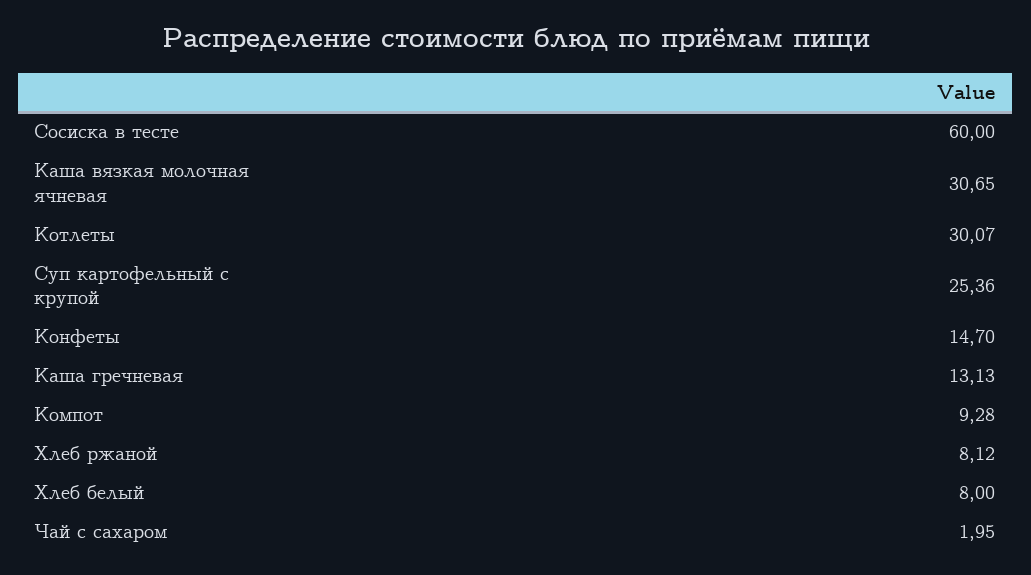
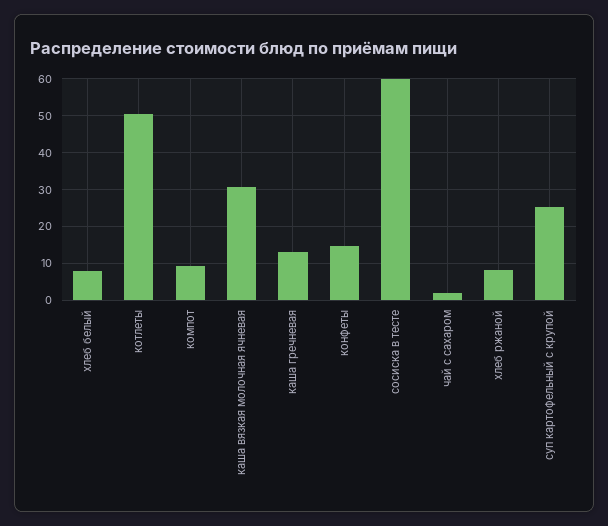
  {
    "Сосиска в тесте": 60,
    "Каша вязкая молочная ячневая": 30.65,
-   "Котлеты": 30.07,
+   "Котлеты": 50,
    "Суп картофельный с крупой": 25.36,
    "Конфеты": 14.7,
    "Каша гречневая": 13.13,
    "Компот": 9.28,
    "Хлеб ржаной": 8.12,
    "Хлеб белый": 8,
    "Чай с сахаром": 1.95
  }

